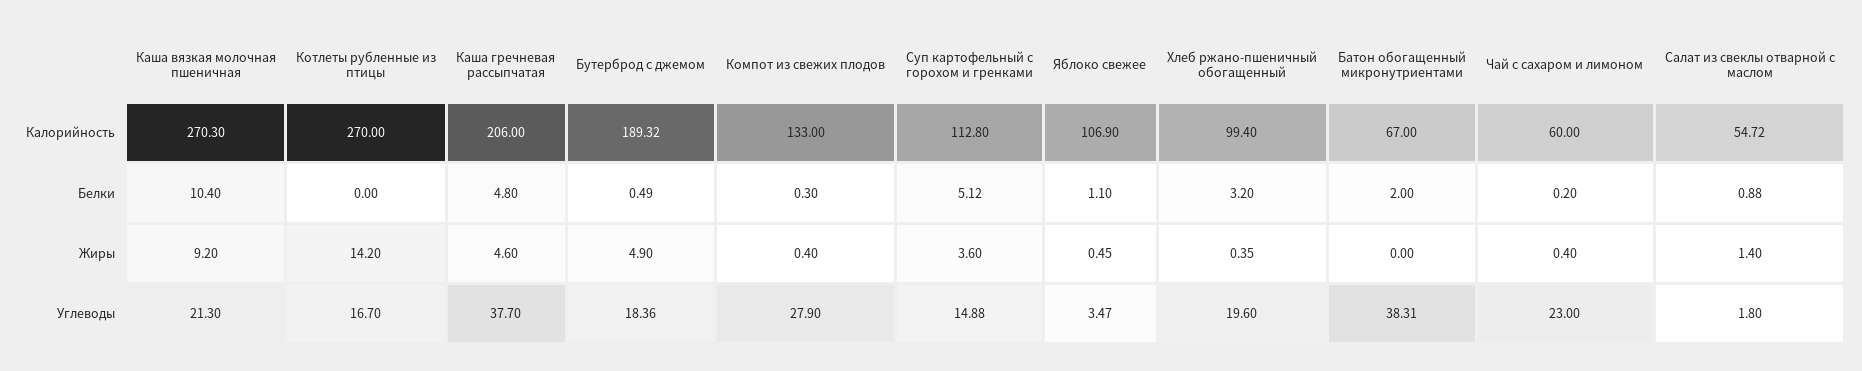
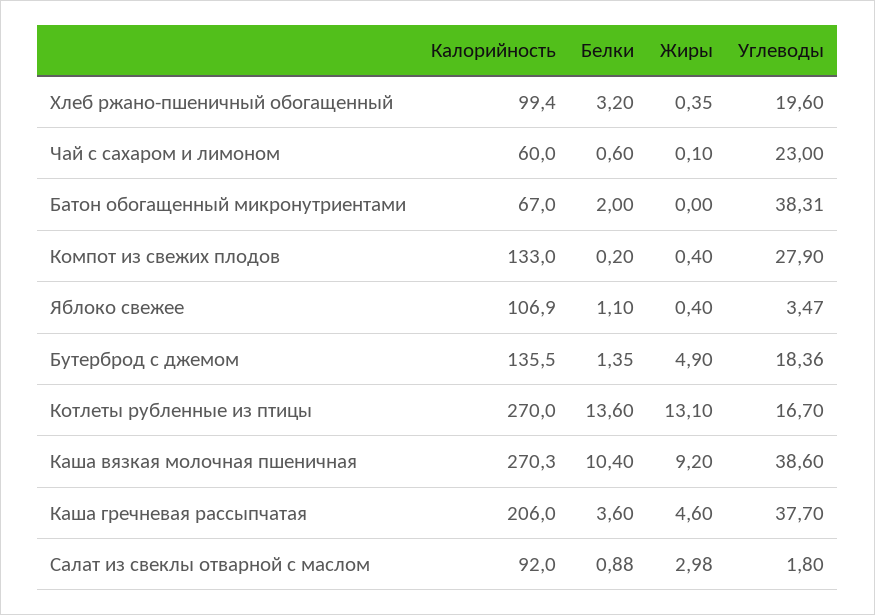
  {
    "Каша вязкая молочная пшеничная": {
      "Калорийность": 270.3,
      "Белки": 10.4,
      "Жиры": 9.2,
-     "Углеводы": 21.3
+     "Углеводы": 38.6
    },
    "Котлеты рубленные из птицы": {
      "Калорийность": 270,
-     "Белки": 0,
+     "Белки": 13.6,
-     "Жиры": 14.2,
+     "Жиры": 13.1,
      "Углеводы": 16.7
    },
    "Каша гречневая рассыпчатая": {
      "Калорийность": 206,
-     "Белки": 4.8,
+     "Белки": 3.6,
      "Жиры": 4.6,
      "Углеводы": 37.7
    },
    "Бутерброд с джемом": {
-     "Калорийность": 189.32,
+     "Калорийность": 135.5,
-     "Белки": 0.49,
+     "Белки": 1.35,
      "Жиры": 4.9,
      "Углеводы": 18.36
    },
    "Компот из свежих плодов": {
      "Калорийность": 133,
-     "Белки": 0.3,
+     "Белки": 0.2,
      "Жиры": 0.4,
      "Углеводы": 27.9
    },
-   "Суп картофельный с горохом и гренками": {
-     "Калорийность": 112.8,
-     "Белки": 5.12,
-     "Жиры": 3.6,
-     "Углеводы": 14.88
-   },
    "Яблоко свежее": {
      "Калорийность": 106.9,
      "Белки": 1.1,
-     "Жиры": 0.45,
+     "Жиры": 0.4,
      "Углеводы": 3.47
    },
    "Хлеб ржано-пшеничный обогащенный": {
      "Калорийность": 99.4,
      "Белки": 3.2,
      "Жиры": 0.35,
      "Углеводы": 19.6
    },
    "Батон обогащенный микронутриентами": {
      "Калорийность": 67,
      "Белки": 2,
      "Жиры": 0,
      "Углеводы": 38.31
    },
    "Чай с сахаром и лимоном": {
      "Калорийность": 60,
-     "Белки": 0.2,
+     "Белки": 0.6,
-     "Жиры": 0.4,
+     "Жиры": 0.1,
      "Углеводы": 23
    },
    "Салат из свеклы отварной с маслом": {
-     "Калорийность": 54.72,
+     "Калорийность": 92,
      "Белки": 0.88,
-     "Жиры": 1.4,
+     "Жиры": 2.98,
      "Углеводы": 1.8
    }
  }

